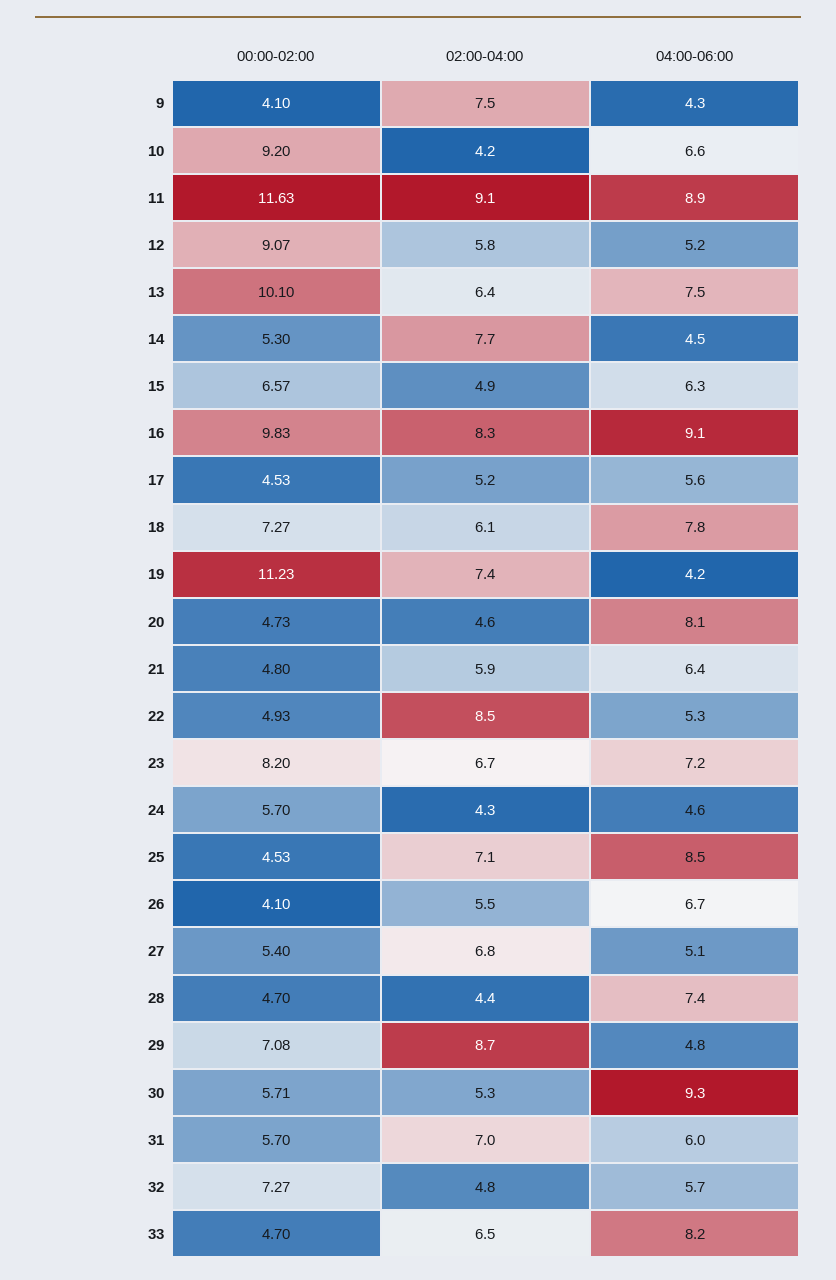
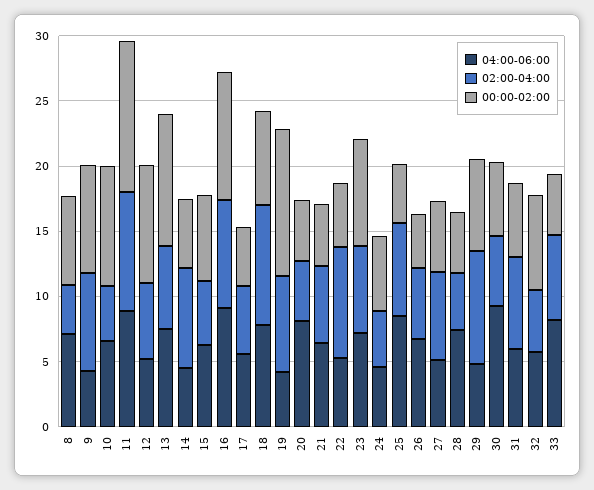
  {
    "00:00-02:00": {
-     "9": 4.1,
+     "9": 8,
      "10": 9.2,
      "11": 11.63,
      "12": 9.07,
      "13": 10.1,
      "14": 5.3,
      "15": 6.57,
      "16": 9.83,
      "17": 4.53,
      "18": 7.27,
      "19": 11.23,
      "20": 4.73,
      "21": 4.8,
      "22": 4.93,
      "23": 8.2,
      "24": 5.7,
      "25": 4.53,
      "26": 4.1,
      "27": 5.4,
      "28": 4.7,
      "29": 7.08,
      "30": 5.71,
      "31": 5.7,
      "32": 7.27,
-     "33": 4.7
+     "33": 4.7,
+     "8": 7
    },
    "02:00-04:00": {
      "9": 7.5,
      "10": 4.2,
      "11": 9.1,
      "12": 5.8,
      "13": 6.4,
      "14": 7.7,
      "15": 4.9,
      "16": 8.3,
      "17": 5.2,
-     "18": 6.1,
+     "18": 9,
      "19": 7.4,
      "20": 4.6,
      "21": 5.9,
      "22": 8.5,
      "23": 6.7,
      "24": 4.3,
      "25": 7.1,
      "26": 5.5,
      "27": 6.8,
      "28": 4.4,
      "29": 8.7,
      "30": 5.3,
      "31": 7,
      "32": 4.8,
-     "33": 6.5
+     "33": 6.5,
+     "8": 4
    },
    "04:00-06:00": {
      "9": 4.3,
      "10": 6.6,
      "11": 8.9,
      "12": 5.2,
      "13": 7.5,
      "14": 4.5,
      "15": 6.3,
      "16": 9.1,
      "17": 5.6,
      "18": 7.8,
      "19": 4.2,
      "20": 8.1,
      "21": 6.4,
      "22": 5.3,
      "23": 7.2,
      "24": 4.6,
      "25": 8.5,
      "26": 6.7,
      "27": 5.1,
      "28": 7.4,
      "29": 4.8,
      "30": 9.3,
      "31": 6,
      "32": 5.7,
-     "33": 8.2
+     "33": 8.2,
+     "8": 7
    }
  }

